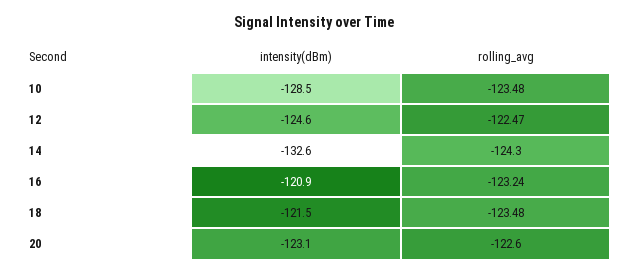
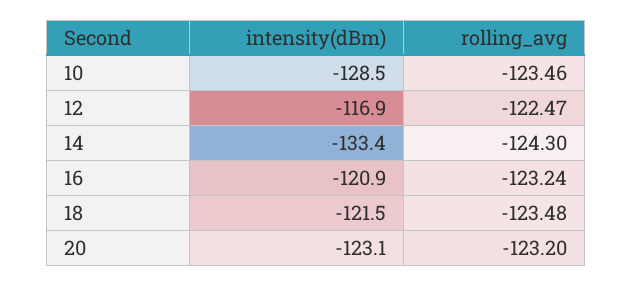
  {
    "intensity(dBm)": {
      "10": -128.5,
-     "12": -124.6,
+     "12": -116.9,
-     "14": -132.6,
+     "14": -133.4,
      "16": -120.9,
      "18": -121.5,
      "20": -123.1
    },
    "rolling_avg": {
-     "10": -123.48,
+     "10": -123.46,
      "12": -122.47,
      "14": -124.3,
      "16": -123.24,
      "18": -123.48,
-     "20": -122.6
+     "20": -123.2
    }
  }

